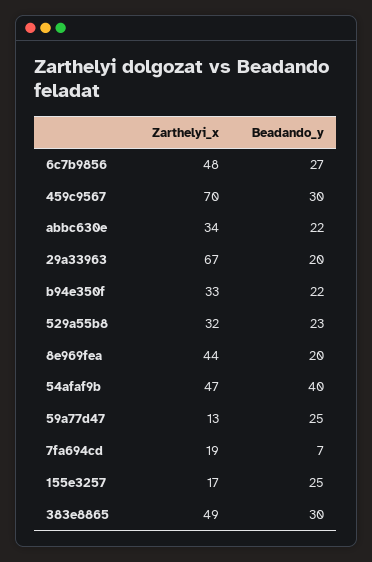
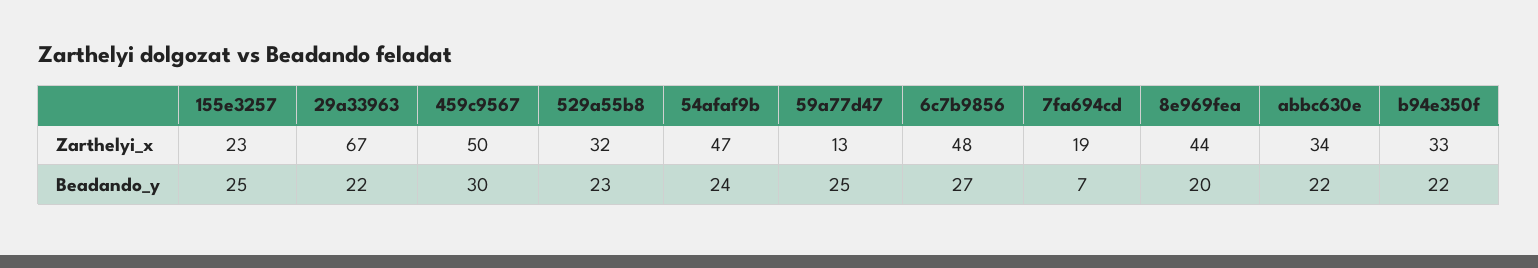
  {
    "Zarthelyi_x": {
      "6c7b9856": 48,
-     "459c9567": 70,
+     "459c9567": 50,
      "abbc630e": 34,
      "29a33963": 67,
      "b94e350f": 33,
      "529a55b8": 32,
      "8e969fea": 44,
      "54afaf9b": 47,
      "59a77d47": 13,
      "7fa694cd": 19,
-     "155e3257": 17,
+     "155e3257": 23
-     "383e8865": 49
    },
    "Beadando_y": {
      "6c7b9856": 27,
      "459c9567": 30,
      "abbc630e": 22,
-     "29a33963": 20,
+     "29a33963": 22,
      "b94e350f": 22,
      "529a55b8": 23,
      "8e969fea": 20,
-     "54afaf9b": 40,
+     "54afaf9b": 24,
      "59a77d47": 25,
      "7fa694cd": 7,
-     "155e3257": 25,
+     "155e3257": 25
-     "383e8865": 30
    }
  }

